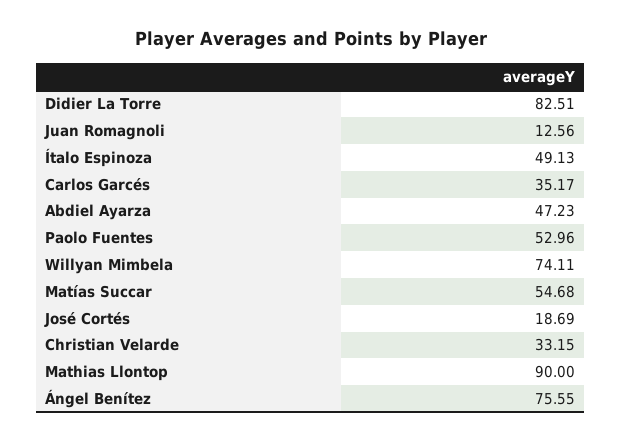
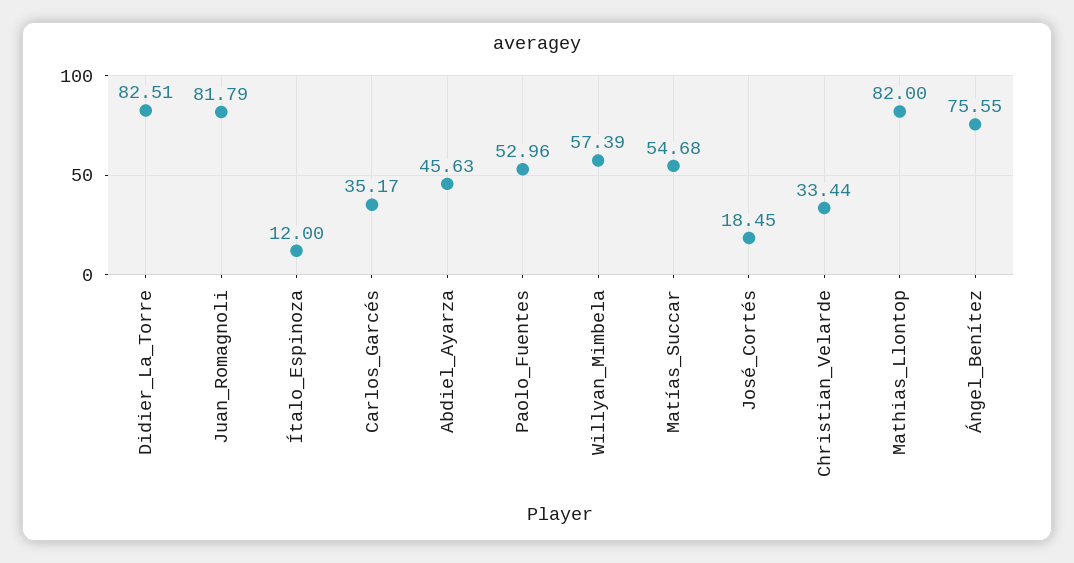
  {
    "Didier La Torre": 82.51,
-   "Juan Romagnoli": 12.56,
+   "Juan Romagnoli": 81.79,
-   "Ítalo Espinoza": 49.13,
+   "Ítalo Espinoza": 12,
    "Carlos Garcés": 35.17,
-   "Abdiel Ayarza": 47.23,
+   "Abdiel Ayarza": 45.63,
    "Paolo Fuentes": 52.96,
-   "Willyan Mimbela": 74.11,
+   "Willyan Mimbela": 57.39,
    "Matías Succar": 54.68,
-   "José Cortés": 18.69,
+   "José Cortés": 18.45,
-   "Christian Velarde": 33.15,
+   "Christian Velarde": 33.44,
-   "Mathias Llontop": 90,
+   "Mathias Llontop": 82,
    "Ángel Benítez": 75.55
  }

